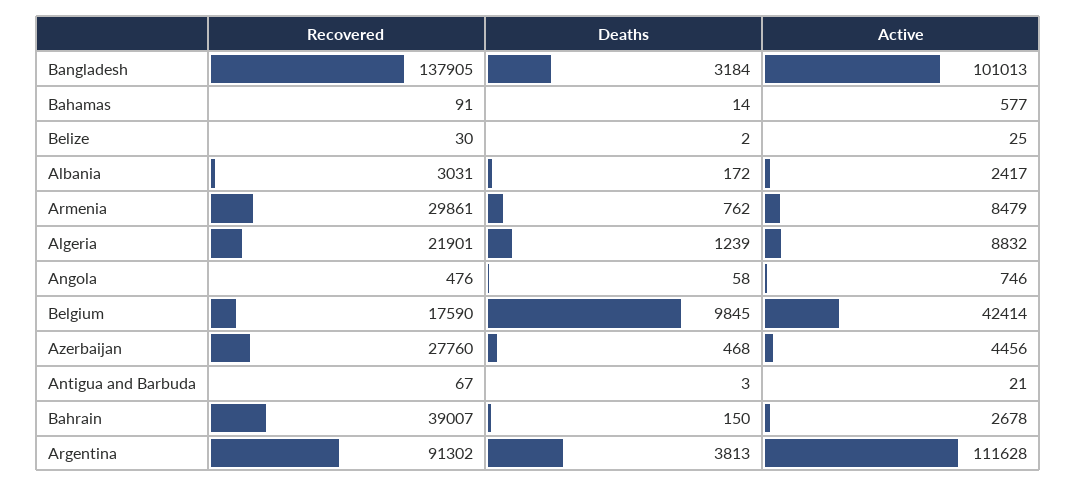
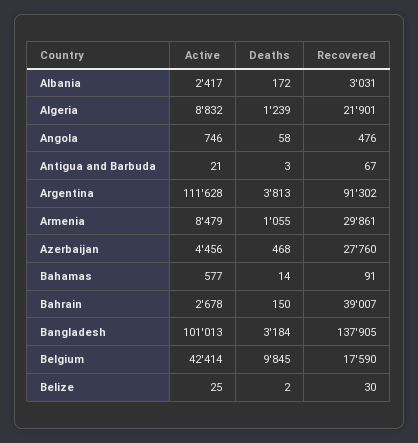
  {
    "Recovered": {
      "Bangladesh": 137905,
      "Bahamas": 91,
      "Belize": 30,
      "Albania": 3031,
      "Armenia": 29861,
      "Algeria": 21901,
      "Angola": 476,
      "Belgium": 17590,
      "Azerbaijan": 27760,
      "Antigua and Barbuda": 67,
      "Bahrain": 39007,
      "Argentina": 91302
    },
    "Deaths": {
      "Bangladesh": 3184,
      "Bahamas": 14,
      "Belize": 2,
      "Albania": 172,
-     "Armenia": 762,
+     "Armenia": 1055,
      "Algeria": 1239,
      "Angola": 58,
      "Belgium": 9845,
      "Azerbaijan": 468,
      "Antigua and Barbuda": 3,
      "Bahrain": 150,
      "Argentina": 3813
    },
    "Active": {
      "Bangladesh": 101013,
      "Bahamas": 577,
      "Belize": 25,
      "Albania": 2417,
      "Armenia": 8479,
      "Algeria": 8832,
      "Angola": 746,
      "Belgium": 42414,
      "Azerbaijan": 4456,
      "Antigua and Barbuda": 21,
      "Bahrain": 2678,
      "Argentina": 111628
    }
  }

